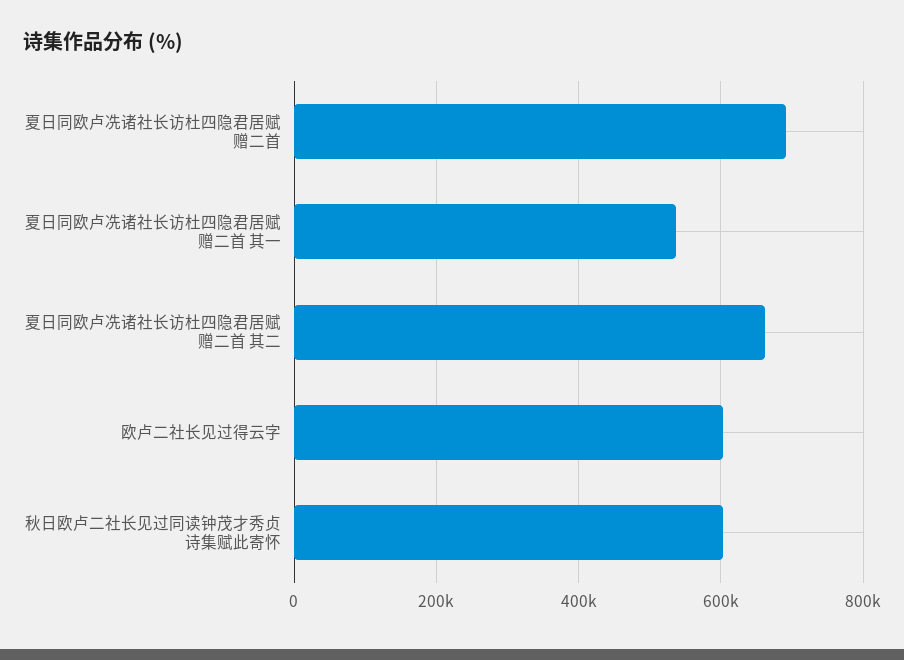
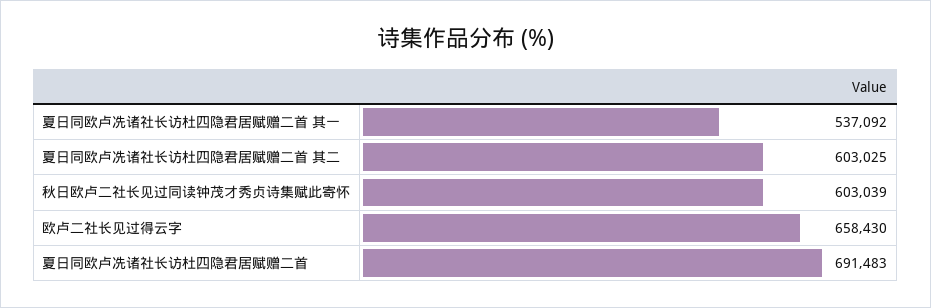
  {
    "夏日同欧卢冼诸社长访杜四隐君居赋赠二首": 691483,
    "夏日同欧卢冼诸社长访杜四隐君居赋赠二首 其一": 537092,
-   "夏日同欧卢冼诸社长访杜四隐君居赋赠二首 其二": 660000,
+   "夏日同欧卢冼诸社长访杜四隐君居赋赠二首 其二": 603025,
-   "欧卢二社长见过得云字": 600000,
+   "欧卢二社长见过得云字": 658430,
    "秋日欧卢二社长见过同读钟茂才秀贞诗集赋此寄怀": 603039
  }

